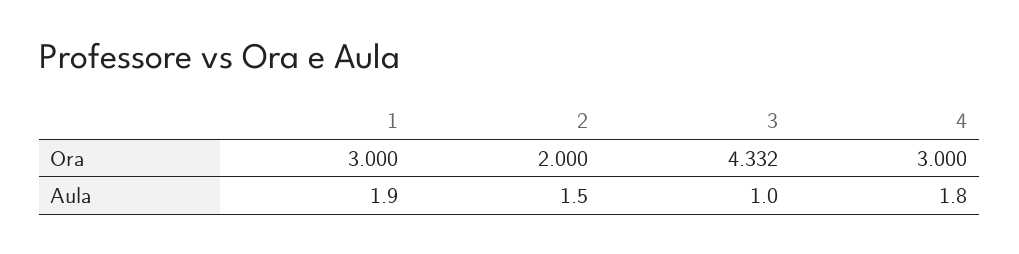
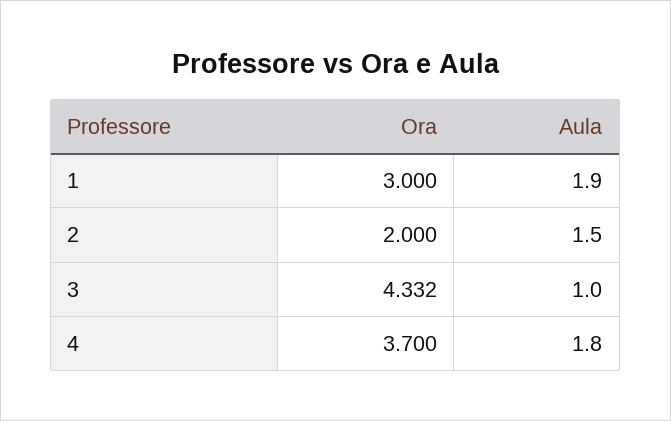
  {
    "1": {
      "Ora": 3,
      "Aula": 1.9
    },
    "2": {
      "Ora": 2,
      "Aula": 1.5
    },
    "3": {
      "Ora": 4.332,
      "Aula": 1
    },
    "4": {
-     "Ora": 3,
+     "Ora": 3.7,
      "Aula": 1.8
    }
  }

